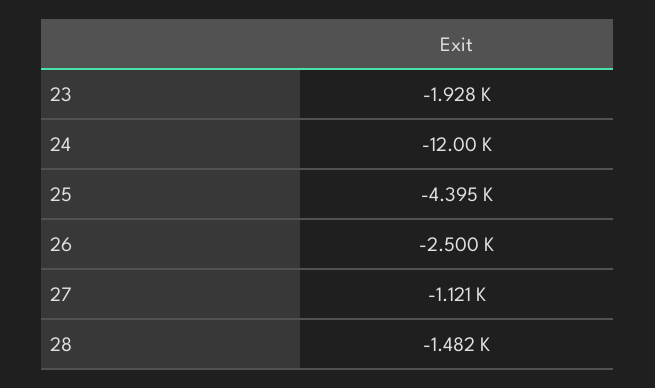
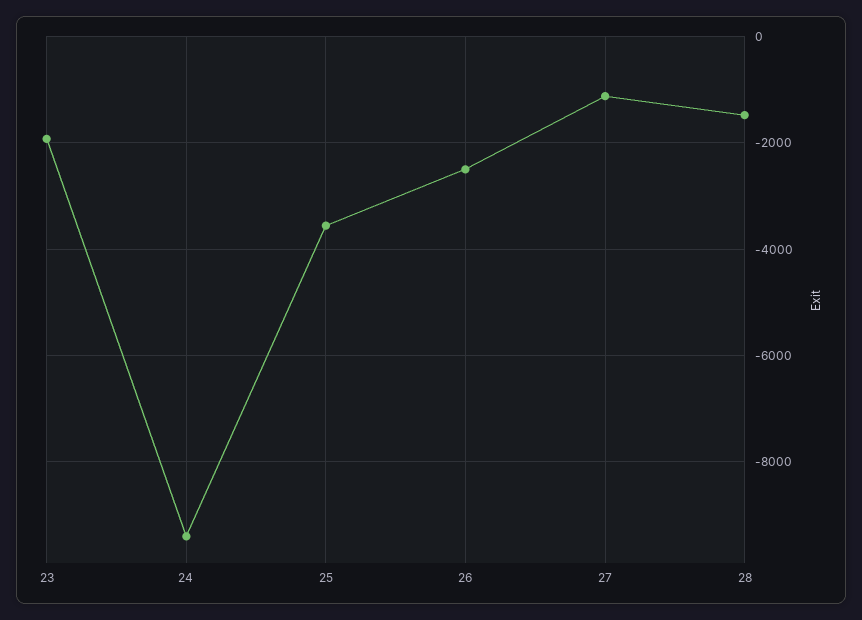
  {
    "23": -1928,
-   "24": -12000,
+   "24": -9400,
-   "25": -4395,
+   "25": -3600,
    "26": -2500,
    "27": -1121,
    "28": -1482
  }

